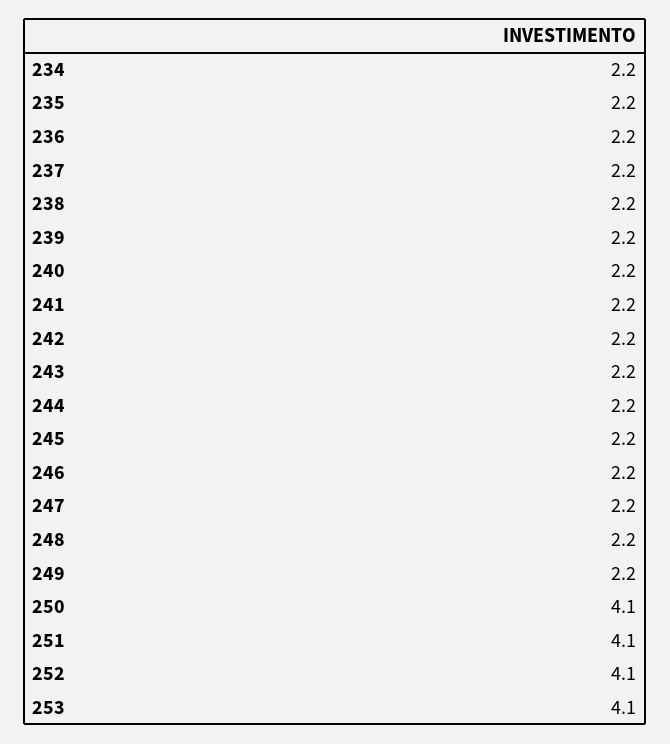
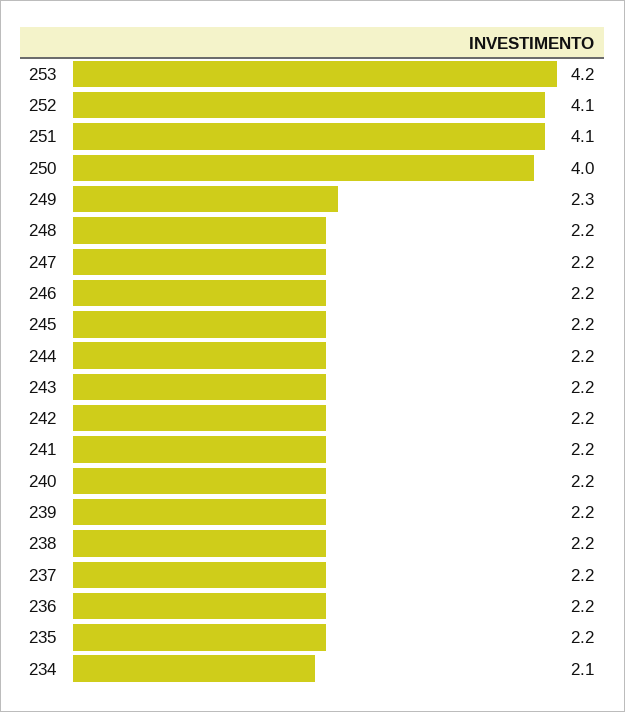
  {
-   "234": 2.2,
+   "234": 2.1,
    "235": 2.2,
    "236": 2.2,
    "237": 2.2,
    "238": 2.2,
    "239": 2.2,
    "240": 2.2,
    "241": 2.2,
    "242": 2.2,
    "243": 2.2,
    "244": 2.2,
    "245": 2.2,
    "246": 2.2,
    "247": 2.2,
    "248": 2.2,
-   "249": 2.2,
+   "249": 2.3,
-   "250": 4.1,
+   "250": 4,
    "251": 4.1,
    "252": 4.1,
-   "253": 4.1
+   "253": 4.2
  }

